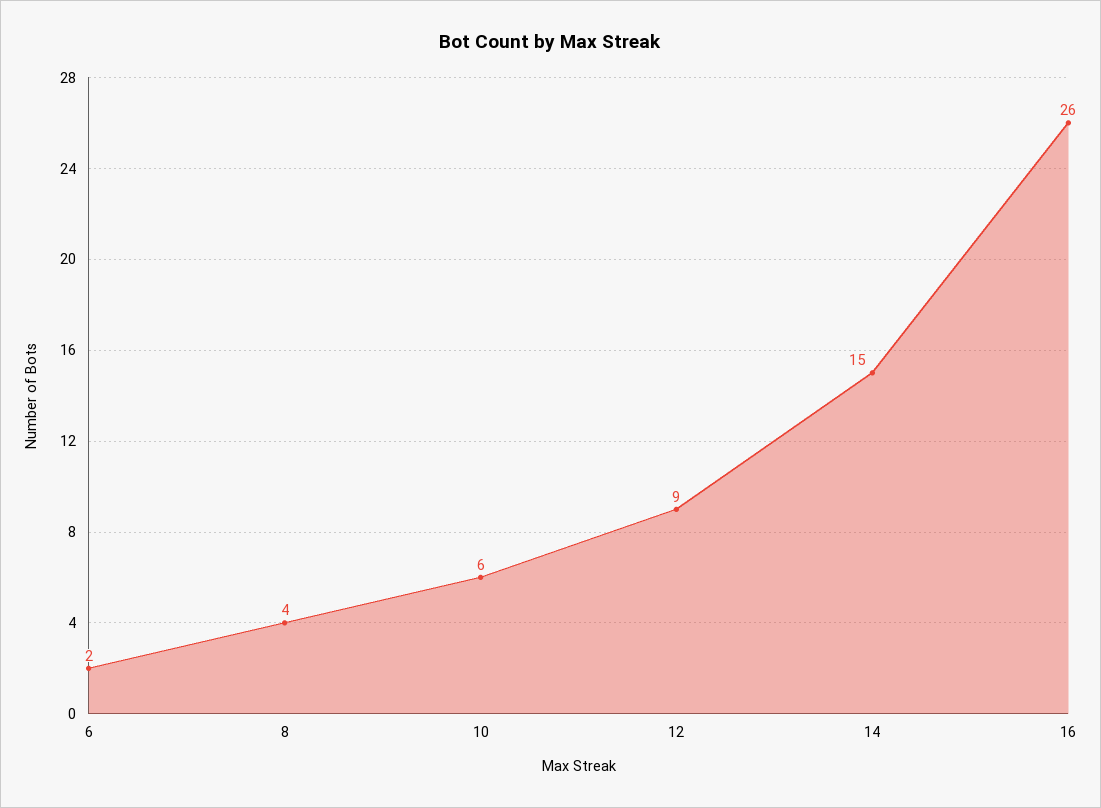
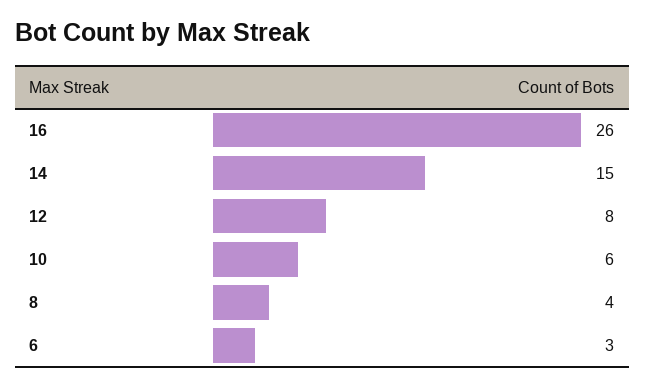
  {
-   "6": 2,
+   "6": 3,
    "8": 4,
    "10": 6,
-   "12": 9,
+   "12": 8,
    "14": 15,
    "16": 26
  }

